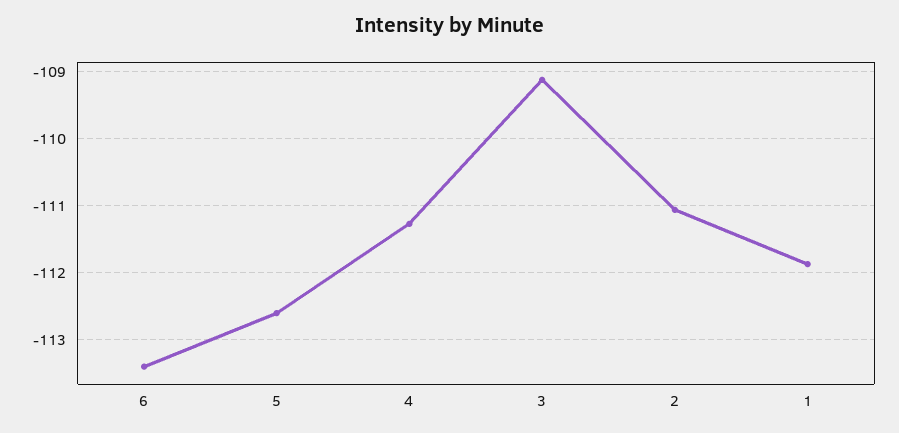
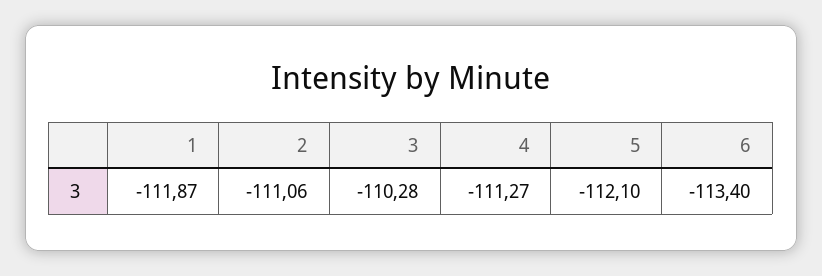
  {
    "6": -113.4,
-   "5": -112.6,
+   "5": -112.1,
    "4": -111.27,
-   "3": -109.1,
+   "3": -110.28,
    "2": -111.06,
    "1": -111.87
  }

